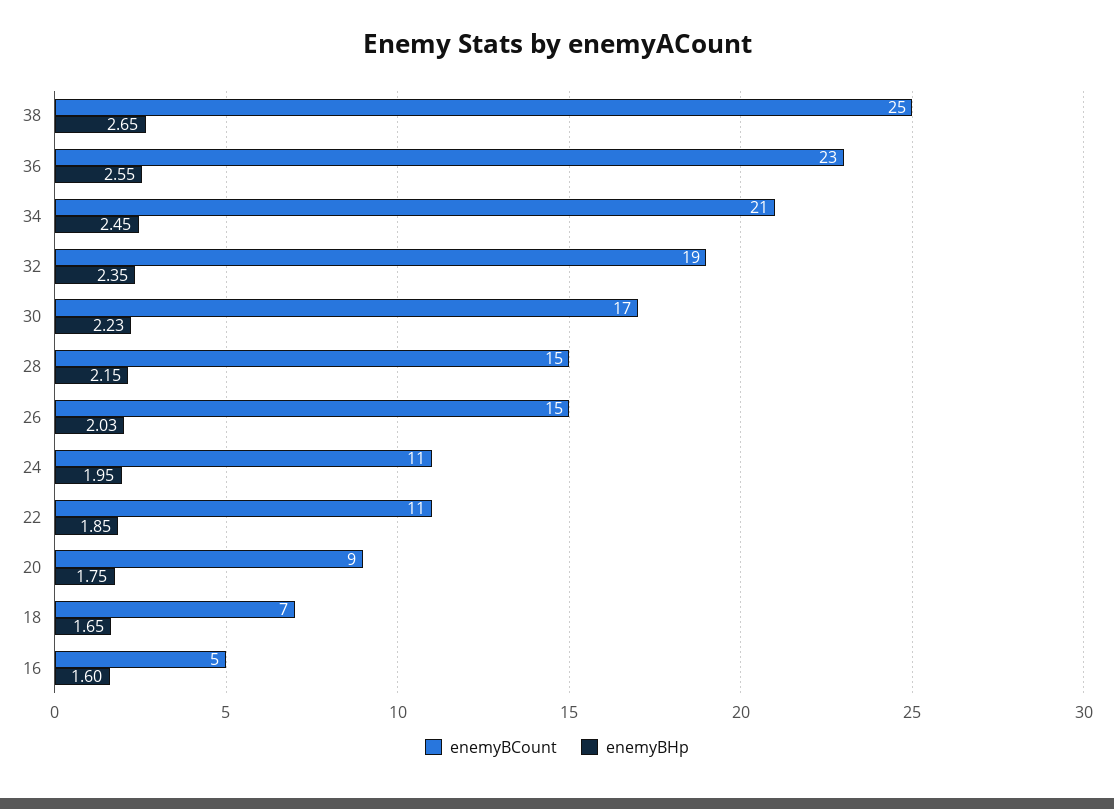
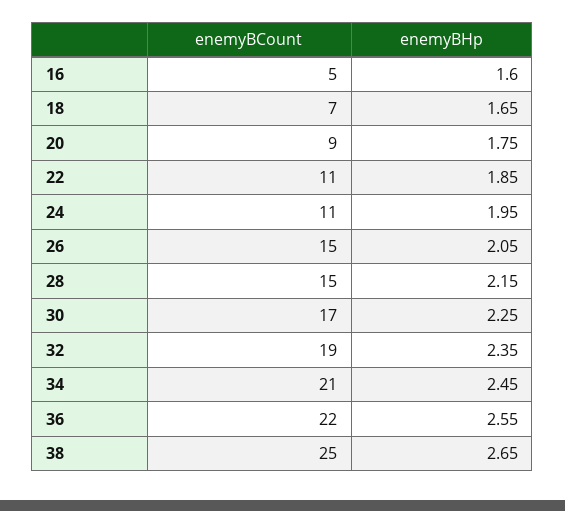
  {
    "enemyBCount": {
      "38": 25,
-     "36": 23,
+     "36": 22,
      "34": 21,
      "32": 19,
      "30": 17,
      "28": 15,
      "26": 15,
      "24": 11,
      "22": 11,
      "20": 9,
      "18": 7,
      "16": 5
    },
    "enemyBHp": {
      "38": 2.65,
      "36": 2.55,
      "34": 2.45,
      "32": 2.35,
-     "30": 2.23,
+     "30": 2.25,
      "28": 2.15,
-     "26": 2.03,
+     "26": 2.05,
      "24": 1.95,
      "22": 1.85,
      "20": 1.75,
      "18": 1.65,
      "16": 1.6
    }
  }

